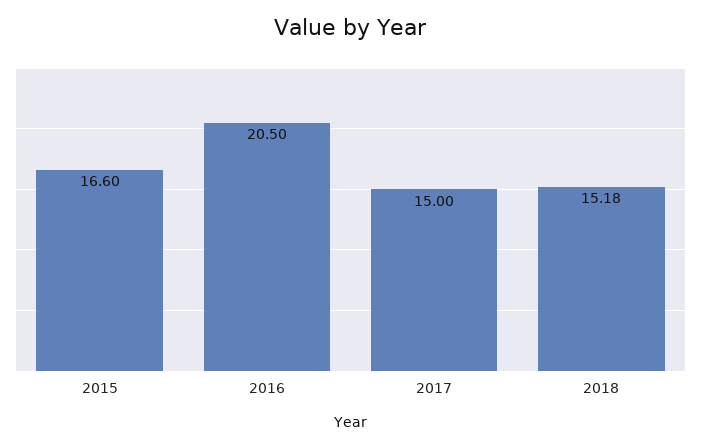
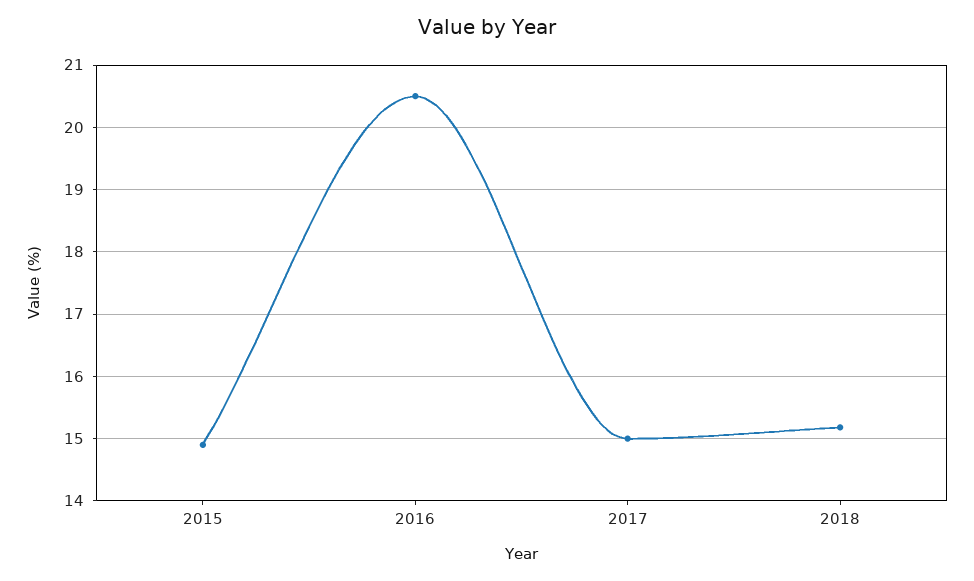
  {
-   "2015": 16.6,
+   "2015": 14.9,
    "2016": 20.5,
    "2017": 15,
    "2018": 15.18
  }

